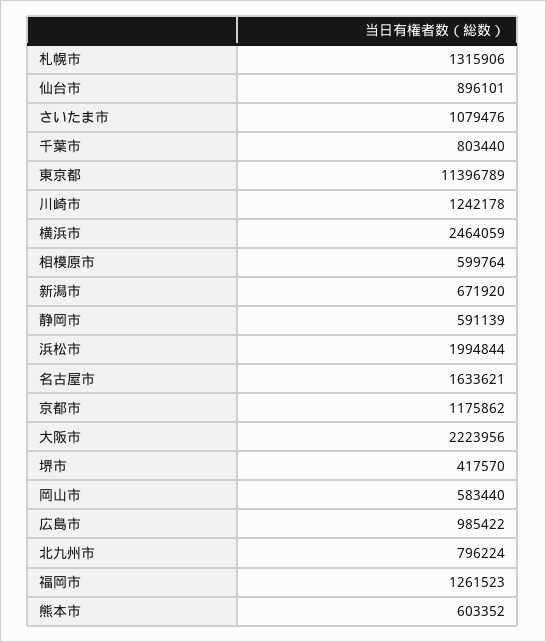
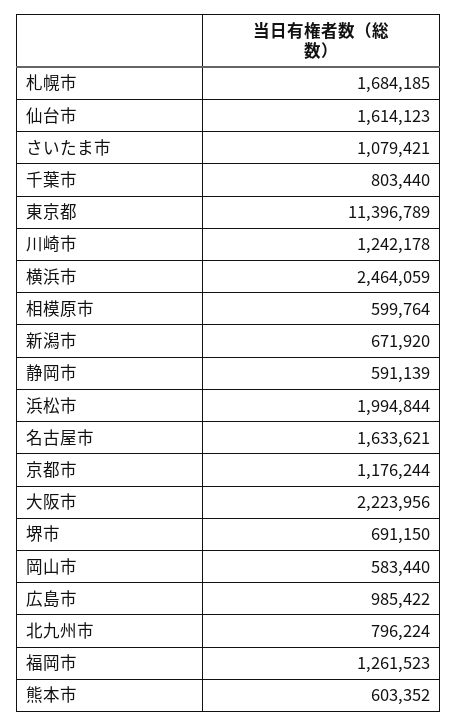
  {
-   "札幌市": 1315906,
+   "札幌市": 1684185,
-   "仙台市": 896101,
+   "仙台市": 1614123,
-   "さいたま市": 1079476,
+   "さいたま市": 1079421,
    "千葉市": 803440,
    "東京都": 11396789,
    "川崎市": 1242178,
    "横浜市": 2464059,
    "相模原市": 599764,
    "新潟市": 671920,
    "静岡市": 591139,
    "浜松市": 1994844,
    "名古屋市": 1633621,
-   "京都市": 1175862,
+   "京都市": 1176244,
    "大阪市": 2223956,
-   "堺市": 417570,
+   "堺市": 691150,
    "岡山市": 583440,
    "広島市": 985422,
    "北九州市": 796224,
    "福岡市": 1261523,
    "熊本市": 603352
  }

